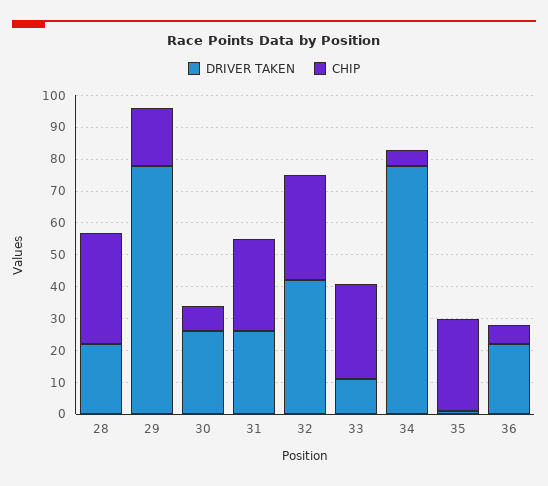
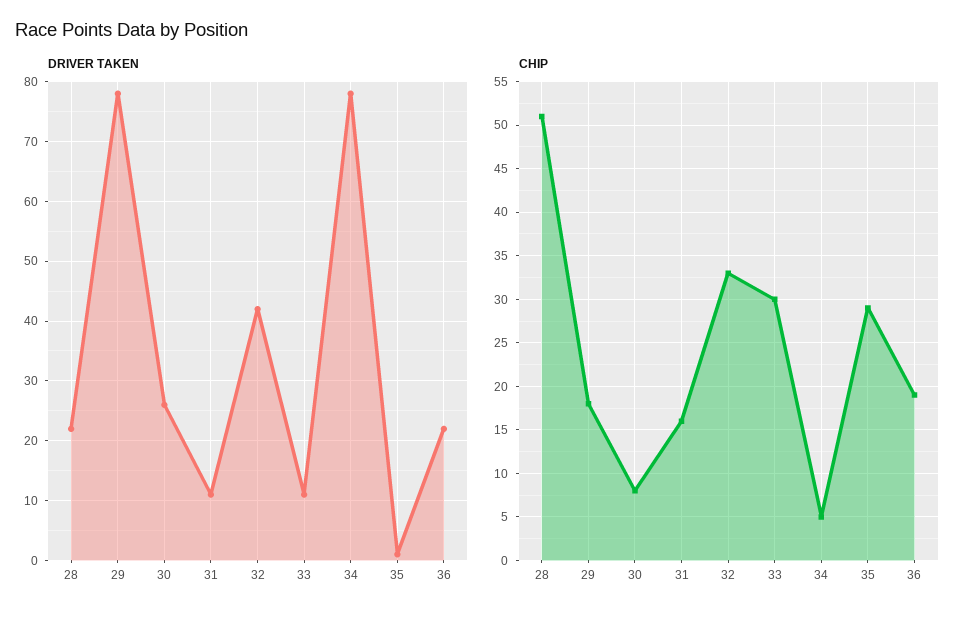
  {
    "DRIVER TAKEN": {
      "28": 20,
      "29": 80,
      "30": 25,
-     "31": 25,
+     "31": 10,
      "32": 40,
      "33": 10,
      "34": 80,
      "35": 0,
      "36": 20
    },
    "CHIP": {
-     "28": 35,
+     "28": 51,
      "29": 18,
      "30": 8,
-     "31": 30,
+     "31": 16,
      "32": 33,
      "33": 30,
      "34": 5,
      "35": 29,
-     "36": 5
+     "36": 19
    }
  }

